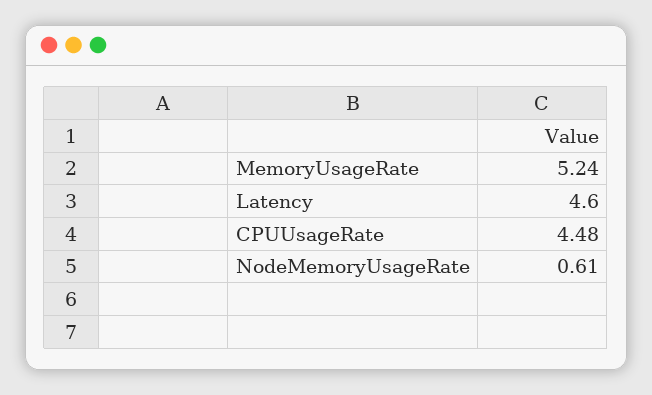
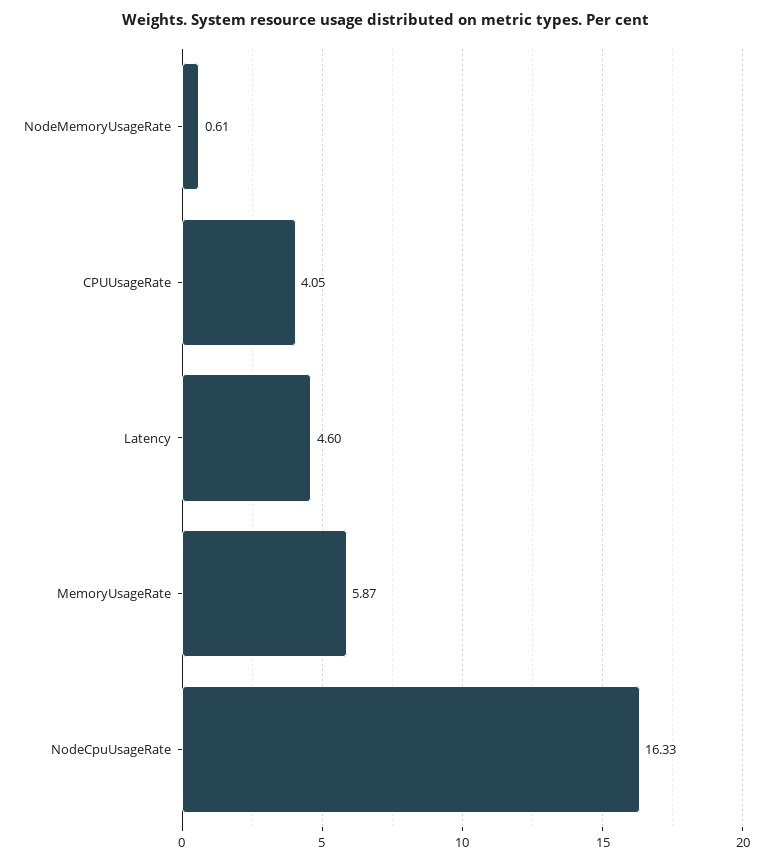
  {
-   "MemoryUsageRate": 5.24,
+   "MemoryUsageRate": 5.87,
    "Latency": 4.6,
-   "CPUUsageRate": 4.48,
+   "CPUUsageRate": 4.05,
-   "NodeMemoryUsageRate": 0.61
+   "NodeMemoryUsageRate": 0.61,
+   "NodeCpuUsageRate": 16.33
  }

